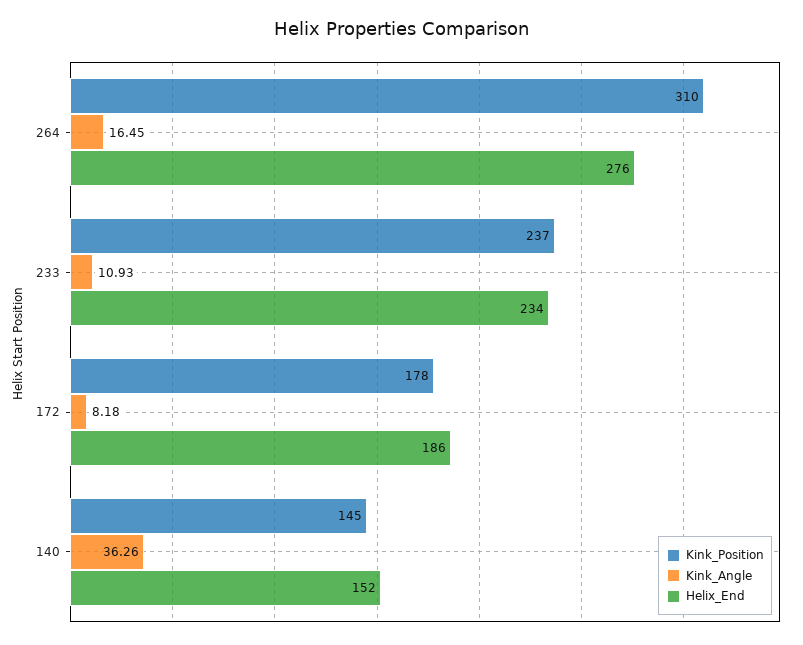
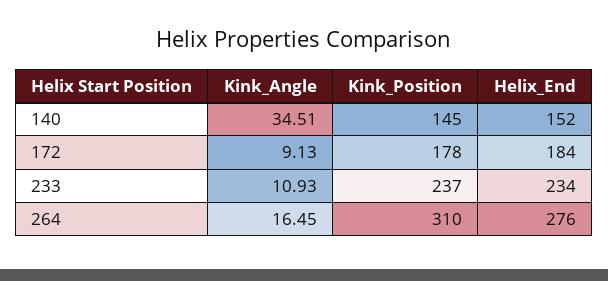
  {
    "Kink_Position": {
      "264": 310,
      "233": 237,
      "172": 178,
      "140": 145
    },
    "Kink_Angle": {
      "264": 16.45,
      "233": 10.93,
-     "172": 8.18,
+     "172": 9.13,
-     "140": 36.26
+     "140": 34.51
    },
    "Helix_End": {
      "264": 276,
      "233": 234,
-     "172": 186,
+     "172": 184,
      "140": 152
    }
  }

